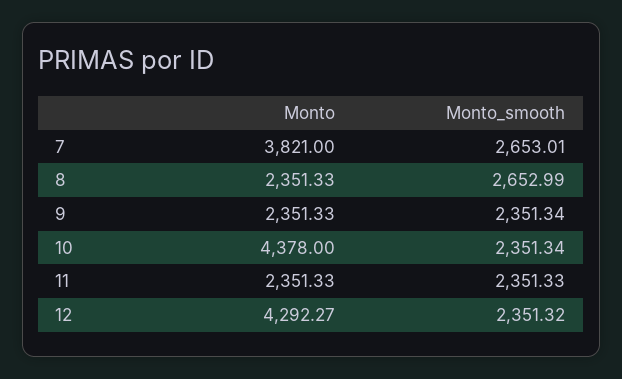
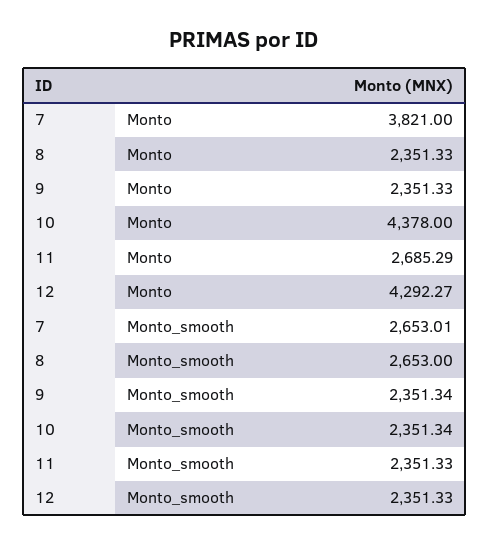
  {
    "Monto": {
      "7": 3821,
      "8": 2351.33,
      "9": 2351.33,
      "10": 4378,
-     "11": 2351.33,
+     "11": 2685.29,
      "12": 4292.27
    },
    "Monto_smooth": {
      "7": 2653.01,
-     "8": 2652.99,
+     "8": 2653,
      "9": 2351.34,
      "10": 2351.34,
      "11": 2351.33,
-     "12": 2351.32
+     "12": 2351.33
    }
  }

